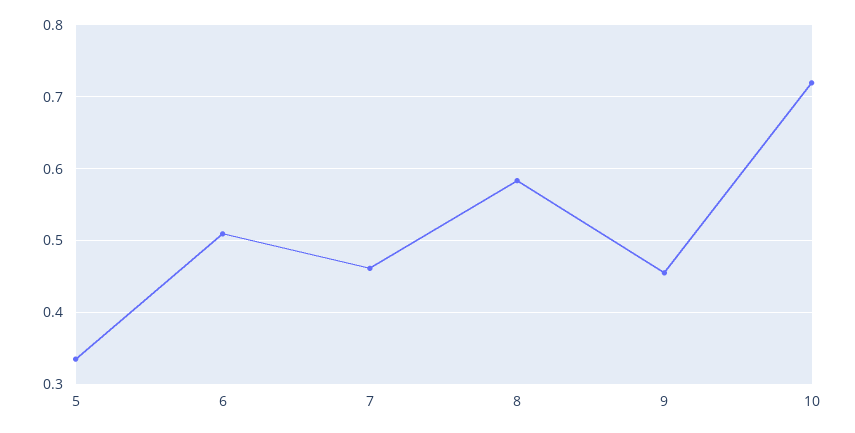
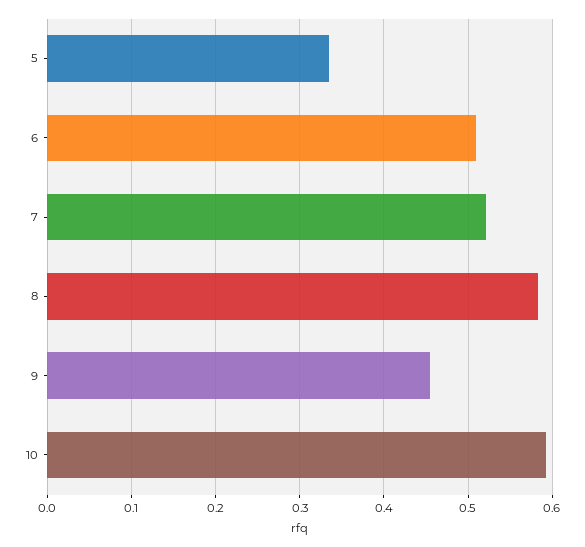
  {
    "5": 0.34,
    "6": 0.51,
-   "7": 0.46,
+   "7": 0.52,
    "8": 0.58,
    "9": 0.46,
-   "10": 0.72
+   "10": 0.59
  }

